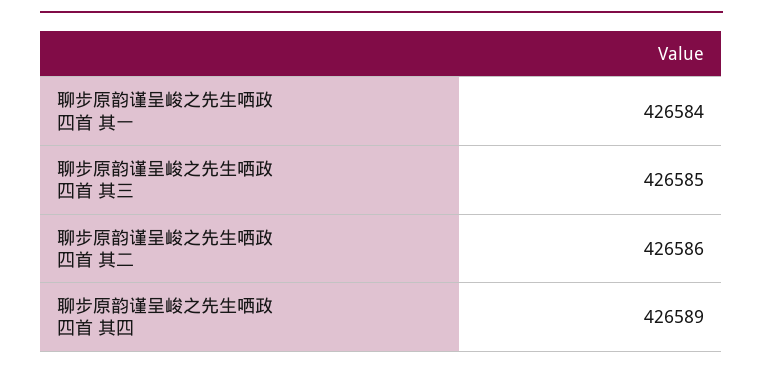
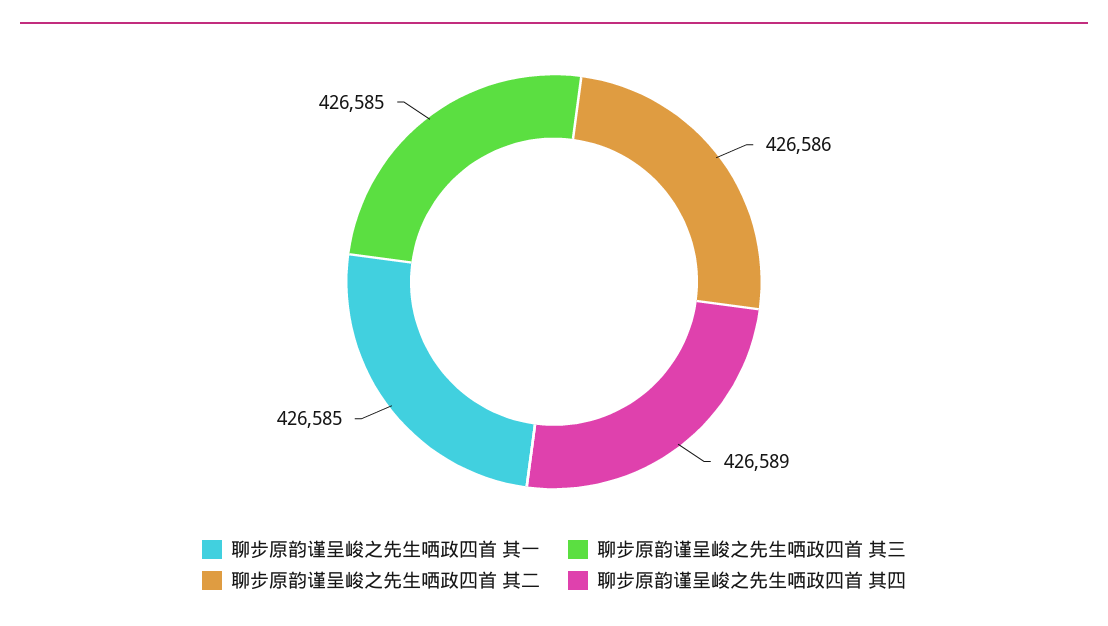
  {
-   "聊步原韵谨呈峻之先生哂政四首 其一": 426584,
+   "聊步原韵谨呈峻之先生哂政四首 其一": 426585,
    "聊步原韵谨呈峻之先生哂政四首 其三": 426585,
    "聊步原韵谨呈峻之先生哂政四首 其二": 426586,
    "聊步原韵谨呈峻之先生哂政四首 其四": 426589
  }

